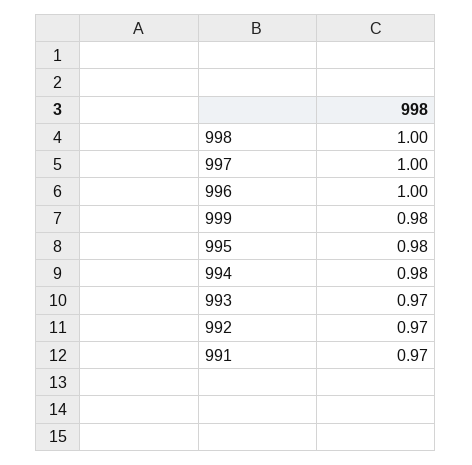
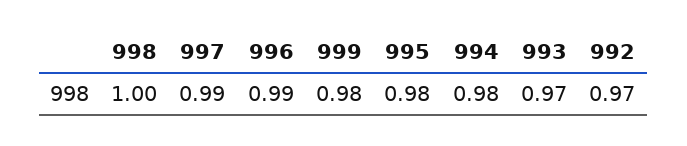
  {
    "998": 1,
-   "997": 1,
+   "997": 0.99,
-   "996": 1,
+   "996": 0.99,
    "999": 0.98,
    "995": 0.98,
    "994": 0.98,
    "993": 0.97,
-   "992": 0.97,
+   "992": 0.97
-   "991": 0.97
  }

